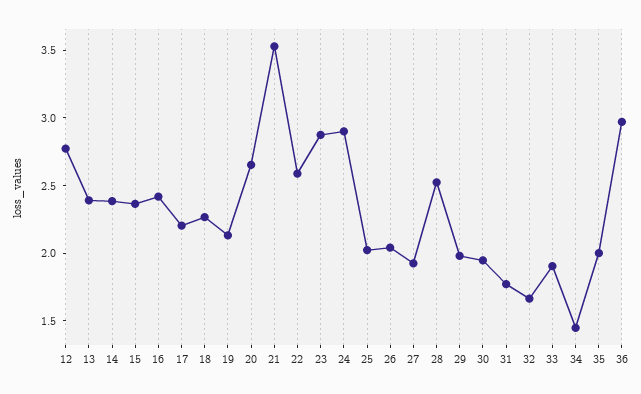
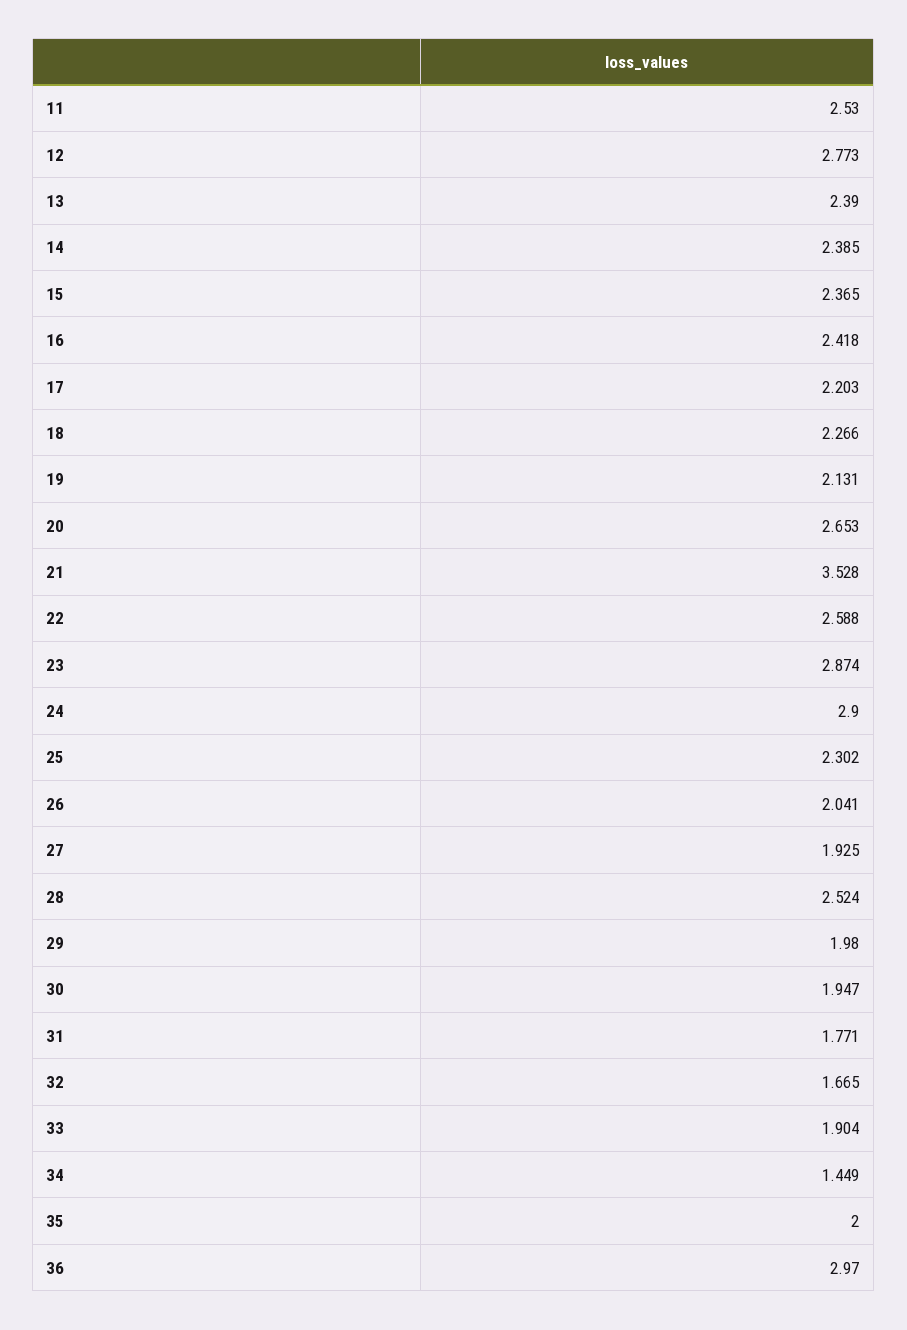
  {
    "12": 2.773,
    "13": 2.39,
    "14": 2.385,
    "15": 2.365,
    "16": 2.418,
    "17": 2.203,
    "18": 2.266,
    "19": 2.131,
    "20": 2.653,
    "21": 3.528,
    "22": 2.588,
    "23": 2.874,
    "24": 2.9,
-   "25": 2,
+   "25": 2.302,
    "26": 2.041,
    "27": 1.925,
    "28": 2.524,
    "29": 1.98,
    "30": 1.947,
    "31": 1.771,
    "32": 1.665,
    "33": 1.904,
    "34": 1.449,
    "35": 2,
-   "36": 2.97
+   "36": 2.97,
+   "11": 2.53
  }

